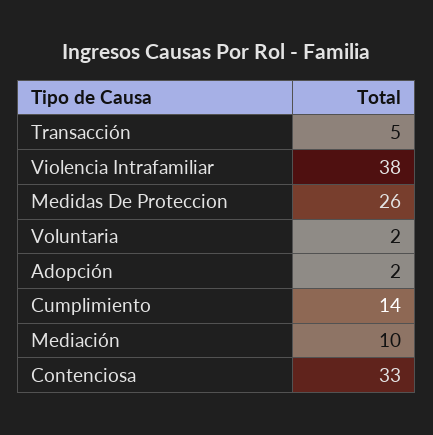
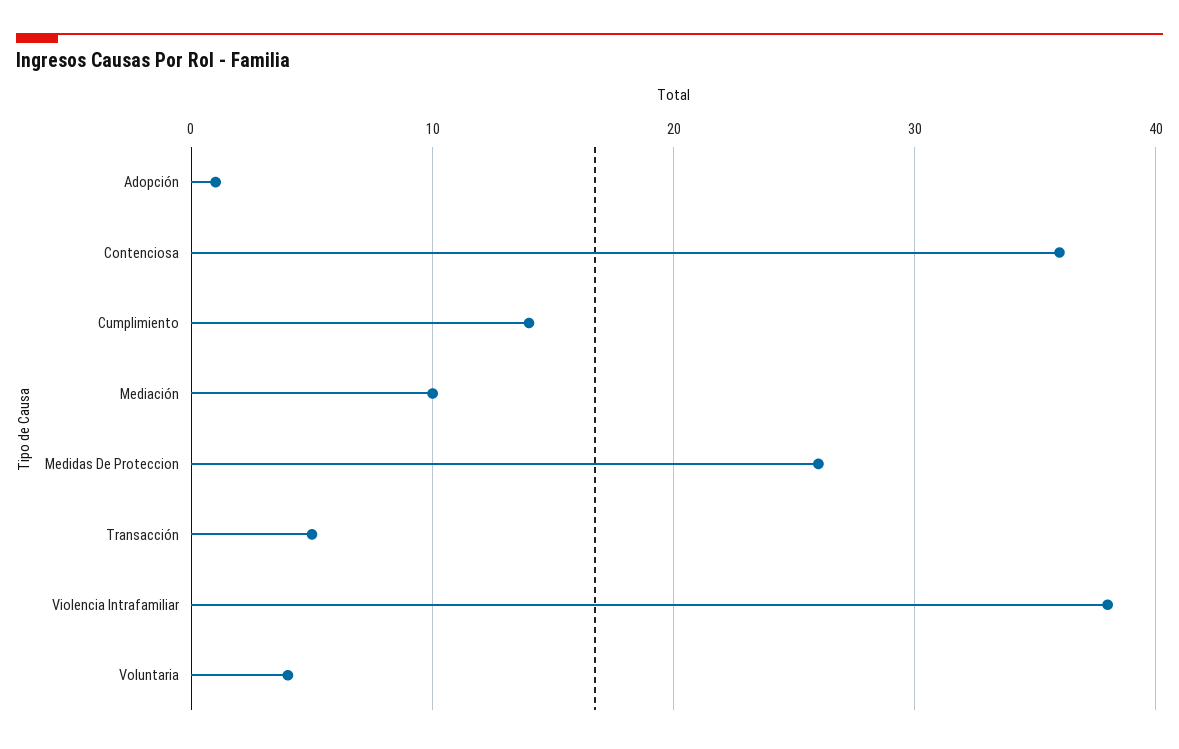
  {
    "Transacción": 5,
    "Violencia Intrafamiliar": 38,
    "Medidas De Proteccion": 26,
-   "Voluntaria": 2,
+   "Voluntaria": 4,
-   "Adopción": 2,
+   "Adopción": 1,
    "Cumplimiento": 14,
    "Mediación": 10,
-   "Contenciosa": 33
+   "Contenciosa": 36
  }

